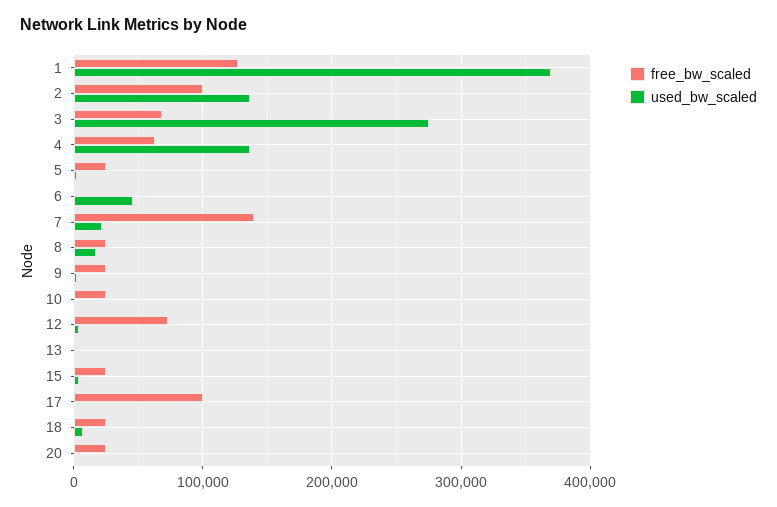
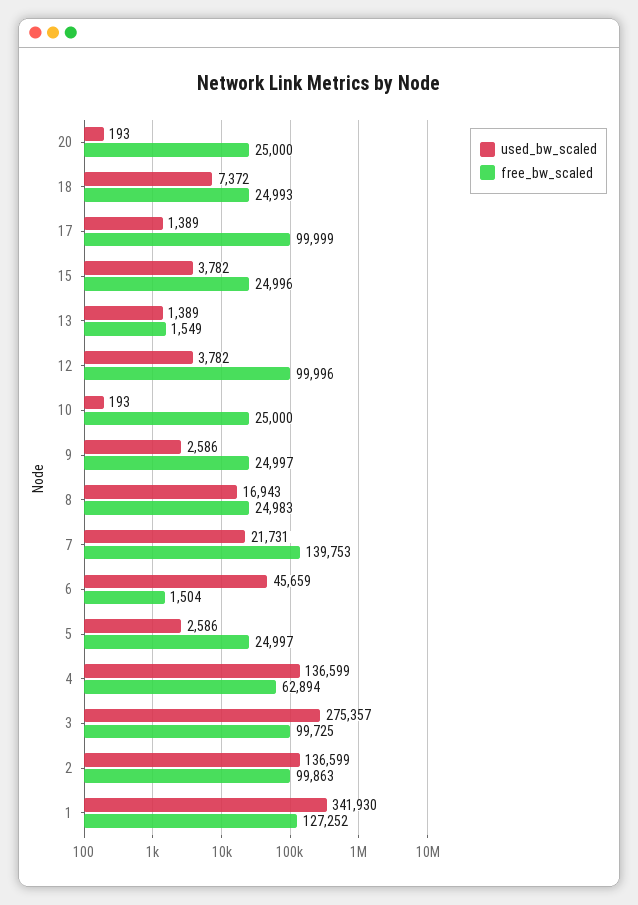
  {
    "free_bw_scaled": {
      "1": 127252,
      "2": 99863,
-     "3": 70000,
+     "3": 99725,
      "4": 62894,
      "5": 24997,
      "6": 1504,
      "7": 139753,
      "8": 24983,
      "9": 24997,
      "10": 25000,
-     "12": 70000,
+     "12": 99996,
      "13": 1549,
      "15": 24996,
      "17": 99999,
      "18": 24993,
      "20": 25000
    },
    "used_bw_scaled": {
-     "1": 370000,
+     "1": 341930,
      "2": 136599,
      "3": 275357,
      "4": 136599,
      "5": 2586,
      "6": 45659,
      "7": 21731,
      "8": 16943,
      "9": 2586,
      "10": 193,
      "12": 3782,
      "13": 1389,
      "15": 3782,
      "17": 1389,
      "18": 7372,
      "20": 193
    }
  }

